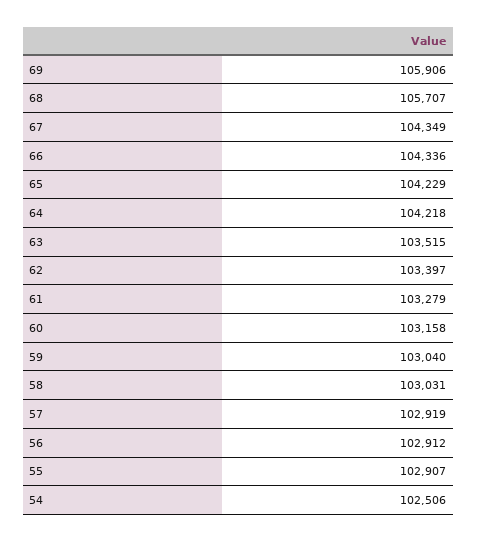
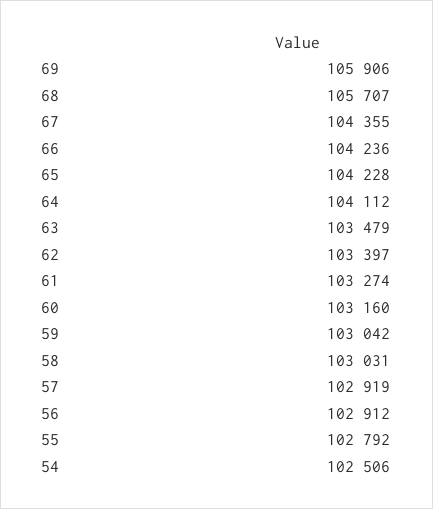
  {
    "69": 105906,
    "68": 105707,
-   "67": 104349,
+   "67": 104355,
-   "66": 104336,
+   "66": 104236,
-   "65": 104229,
+   "65": 104228,
-   "64": 104218,
+   "64": 104112,
-   "63": 103515,
+   "63": 103479,
    "62": 103397,
-   "61": 103279,
+   "61": 103274,
-   "60": 103158,
+   "60": 103160,
-   "59": 103040,
+   "59": 103042,
    "58": 103031,
    "57": 102919,
    "56": 102912,
-   "55": 102907,
+   "55": 102792,
    "54": 102506
  }

